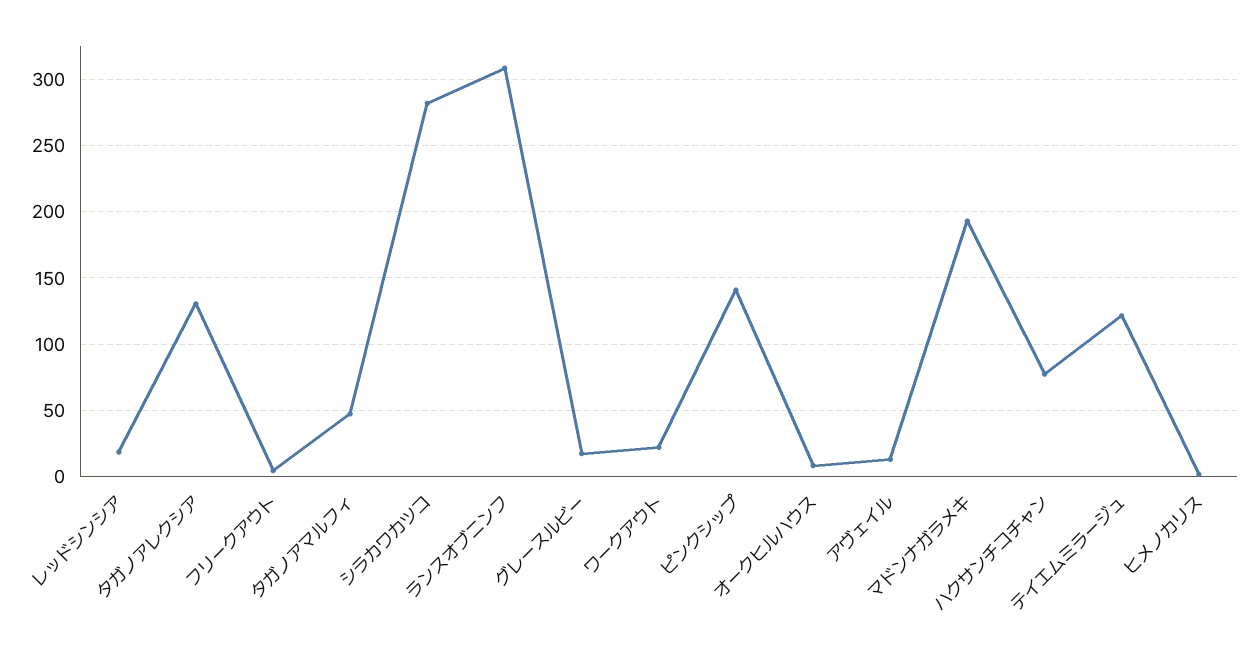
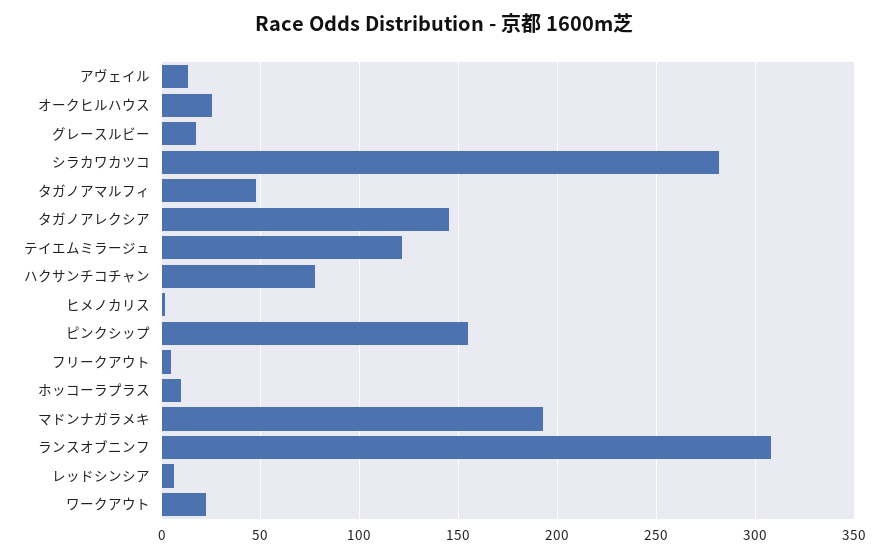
  {
-   "レッドシンシア": 20,
+   "レッドシンシア": 5,
-   "タガノアレクシア": 130,
+   "タガノアレクシア": 145,
    "フリークアウト": 5,
    "タガノアマルフィ": 50,
    "シラカワカツコ": 280,
    "ランスオブニンフ": 310,
    "グレースルビー": 20,
    "ワークアウト": 20,
-   "ピンクシップ": 140,
+   "ピンクシップ": 155,
-   "オークヒルハウス": 10,
+   "オークヒルハウス": 25,
    "アヴェイル": 15,
    "マドンナガラメキ": 195,
    "ハクサンチコチャン": 80,
    "テイエムミラージュ": 120,
-   "ヒメノカリス": 0
+   "ヒメノカリス": 0,
+   "ホッコーラプラス": 10
  }

